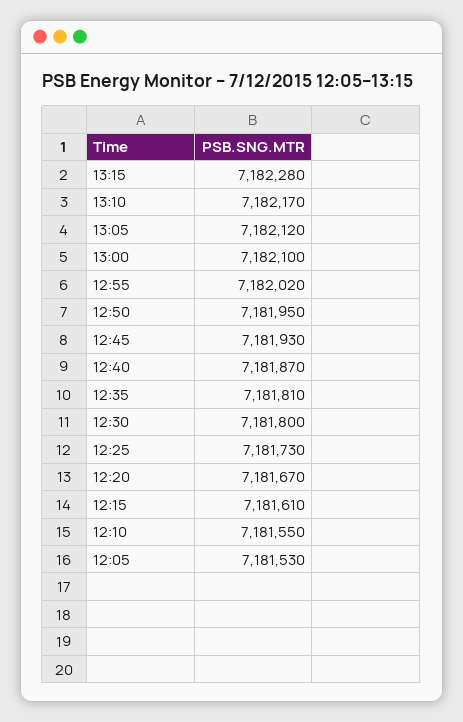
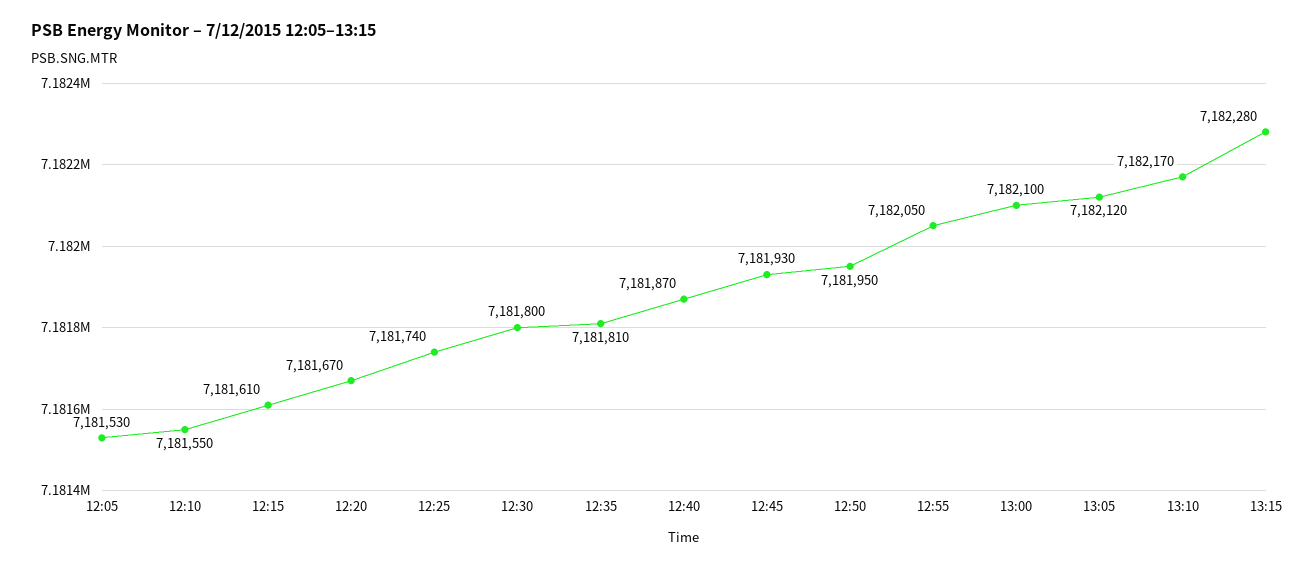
  {
    "13:15": 7182280,
    "13:10": 7182170,
    "13:05": 7182120,
    "13:00": 7182100,
-   "12:55": 7182020,
+   "12:55": 7182050,
    "12:50": 7181950,
    "12:45": 7181930,
    "12:40": 7181870,
    "12:35": 7181810,
    "12:30": 7181800,
-   "12:25": 7181730,
+   "12:25": 7181740,
    "12:20": 7181670,
    "12:15": 7181610,
    "12:10": 7181550,
    "12:05": 7181530
  }

